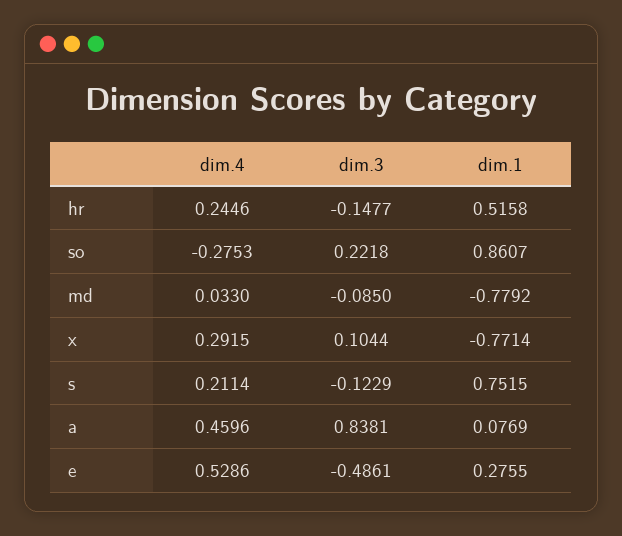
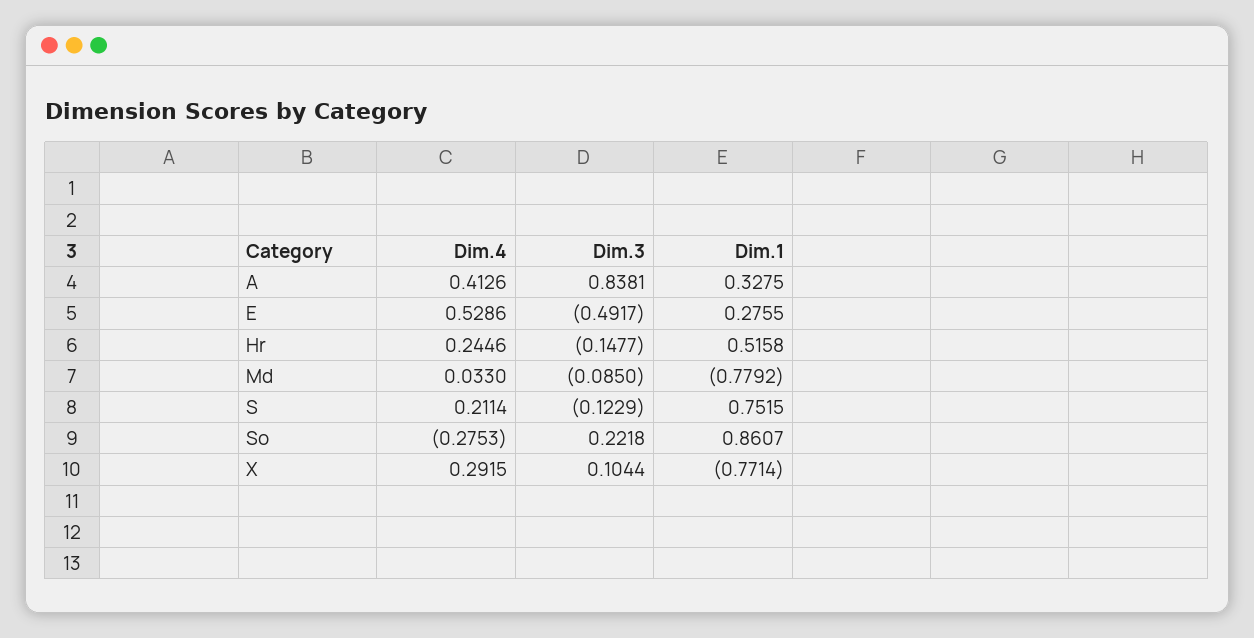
  {
    "dim.4": {
      "hr": 0.2446,
      "so": -0.2753,
      "md": 0.033,
      "x": 0.2915,
      "s": 0.2114,
-     "a": 0.4596,
+     "a": 0.4126,
      "e": 0.5286
    },
    "dim.3": {
      "hr": -0.1477,
      "so": 0.2218,
      "md": -0.085,
      "x": 0.1044,
      "s": -0.1229,
      "a": 0.8381,
-     "e": -0.4861
+     "e": -0.4917
    },
    "dim.1": {
      "hr": 0.5158,
      "so": 0.8607,
      "md": -0.7792,
      "x": -0.7714,
      "s": 0.7515,
-     "a": 0.0769,
+     "a": 0.3275,
      "e": 0.2755
    }
  }

